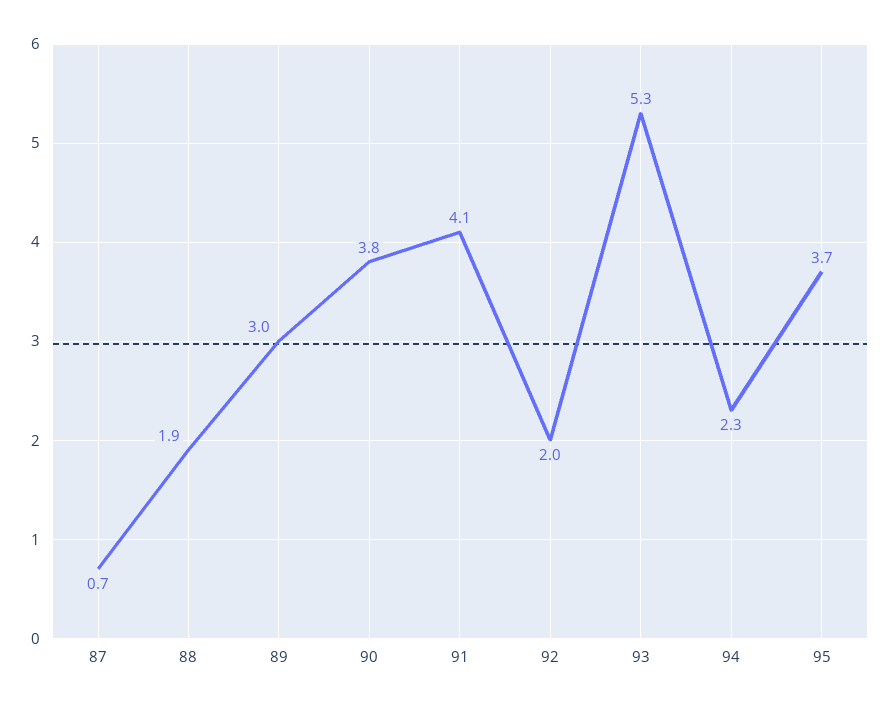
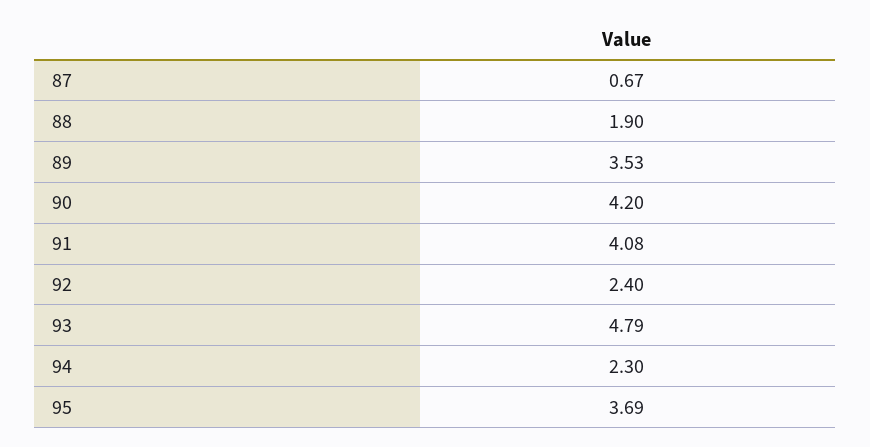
  {
    "87": 0.67,
    "88": 1.9,
-   "89": 3,
+   "89": 3.53,
-   "90": 3.8,
+   "90": 4.2,
    "91": 4.08,
-   "92": 2,
+   "92": 2.4,
-   "93": 5.3,
+   "93": 4.79,
    "94": 2.3,
    "95": 3.69
  }

